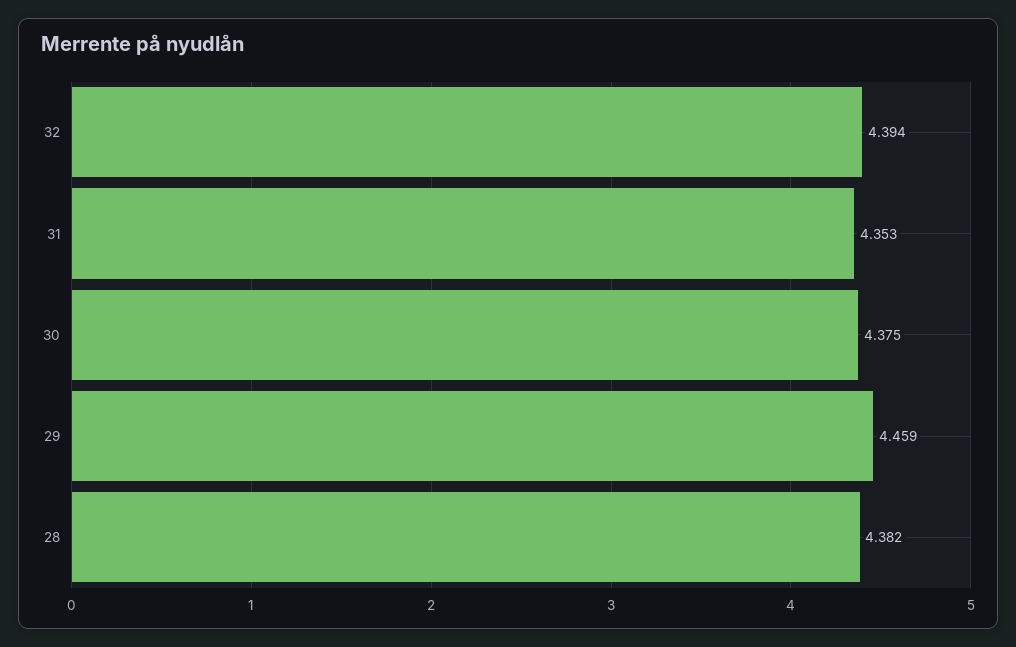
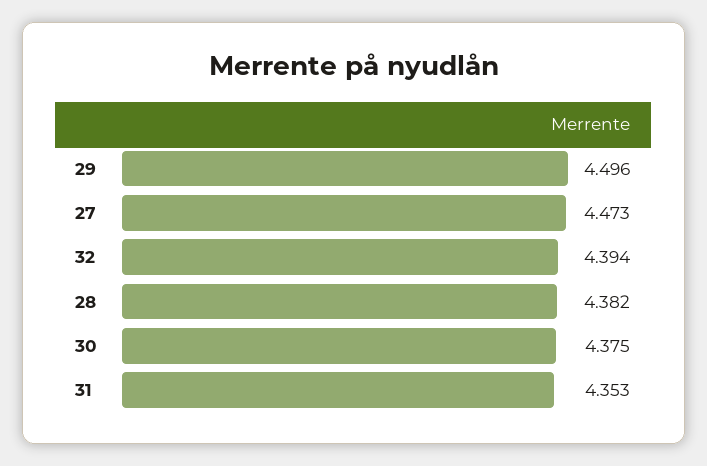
  {
    "32": 4.394,
    "31": 4.353,
    "30": 4.375,
-   "29": 4.459,
+   "29": 4.496,
-   "28": 4.382
+   "28": 4.382,
+   "27": 4.473
  }

